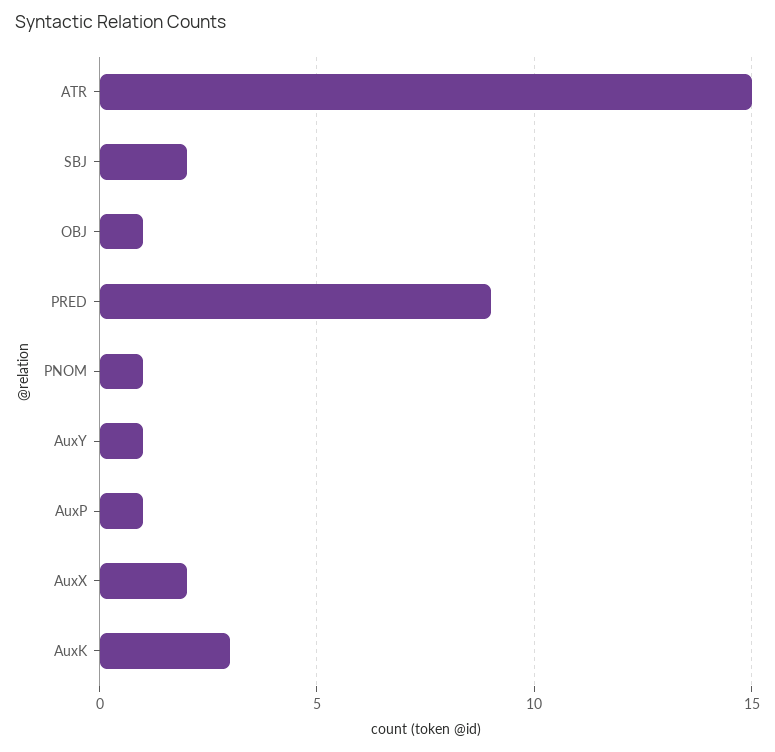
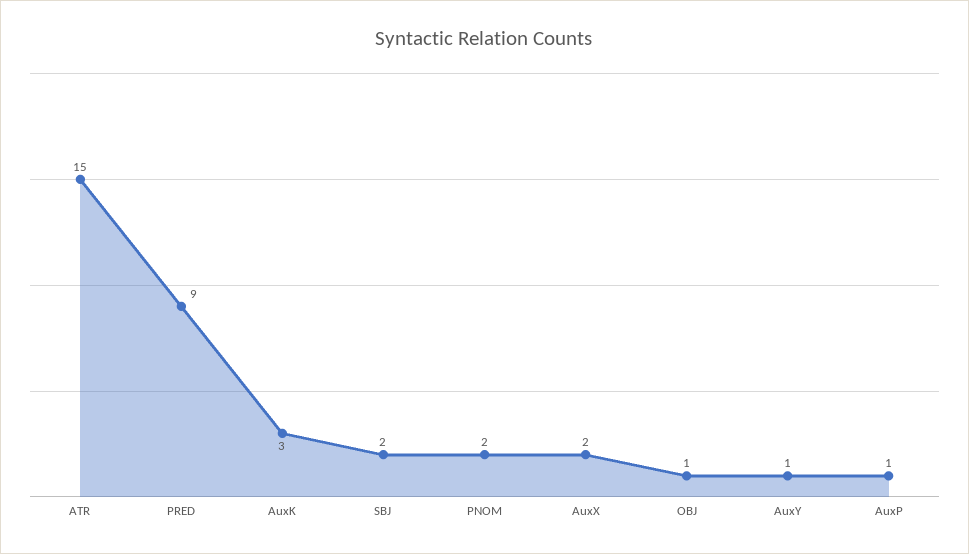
  {
    "ATR": 15,
    "SBJ": 2,
    "OBJ": 1,
    "PRED": 9,
-   "PNOM": 1,
+   "PNOM": 2,
    "AuxY": 1,
    "AuxP": 1,
    "AuxX": 2,
    "AuxK": 3
  }

